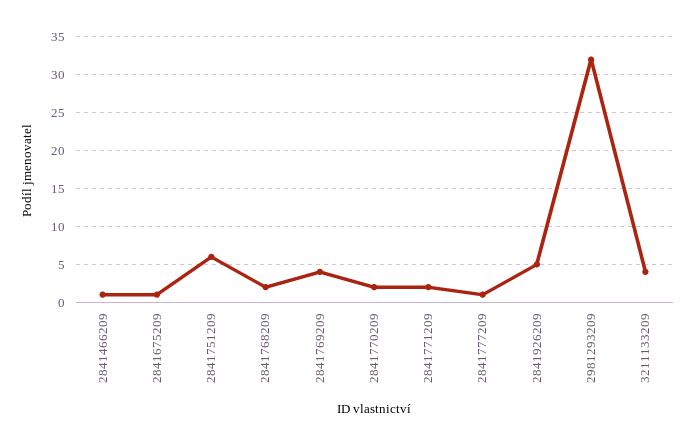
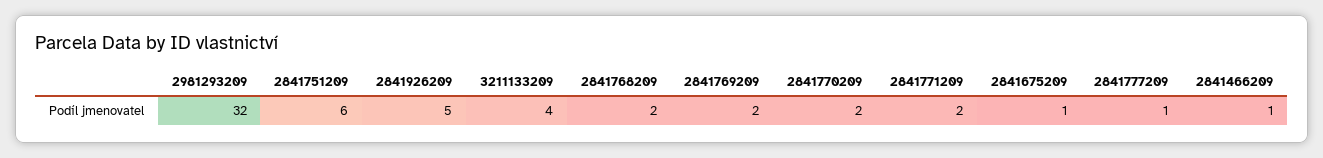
  {
    "2841466209": 1,
    "2841675209": 1,
    "2841751209": 6,
    "2841768209": 2,
-   "2841769209": 4,
+   "2841769209": 2,
    "2841770209": 2,
    "2841771209": 2,
    "2841777209": 1,
    "2841926209": 5,
    "2981293209": 32,
    "3211133209": 4
  }

